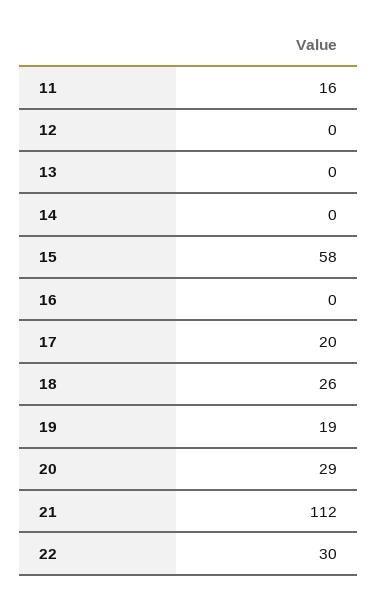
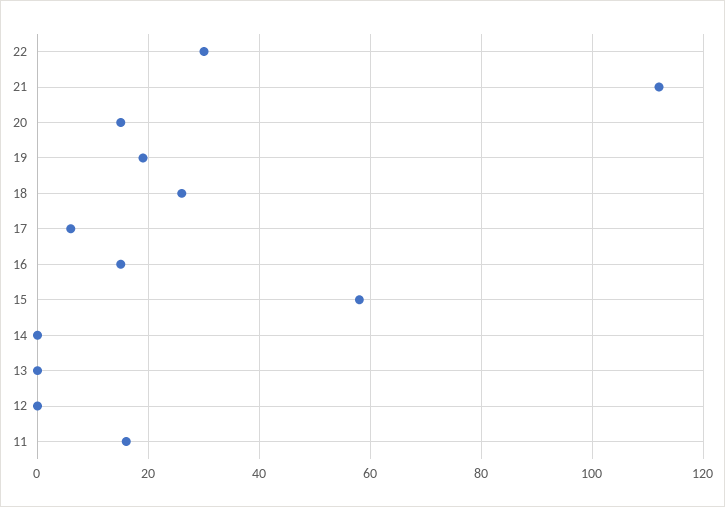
  {
    "11": 16,
    "12": 0,
    "13": 0,
    "14": 0,
    "15": 58,
-   "16": 0,
+   "16": 15,
-   "17": 20,
+   "17": 5,
    "18": 26,
    "19": 19,
-   "20": 29,
+   "20": 15,
    "21": 112,
    "22": 30
  }

